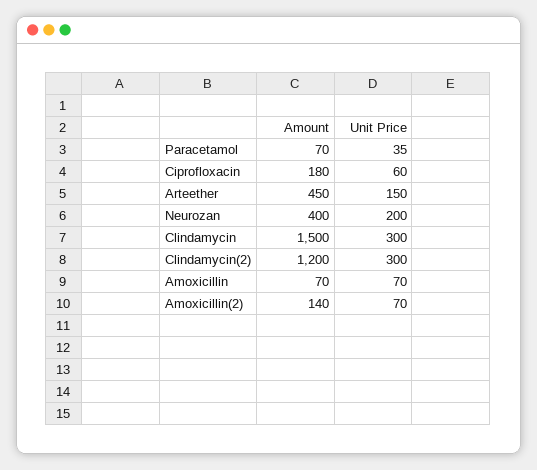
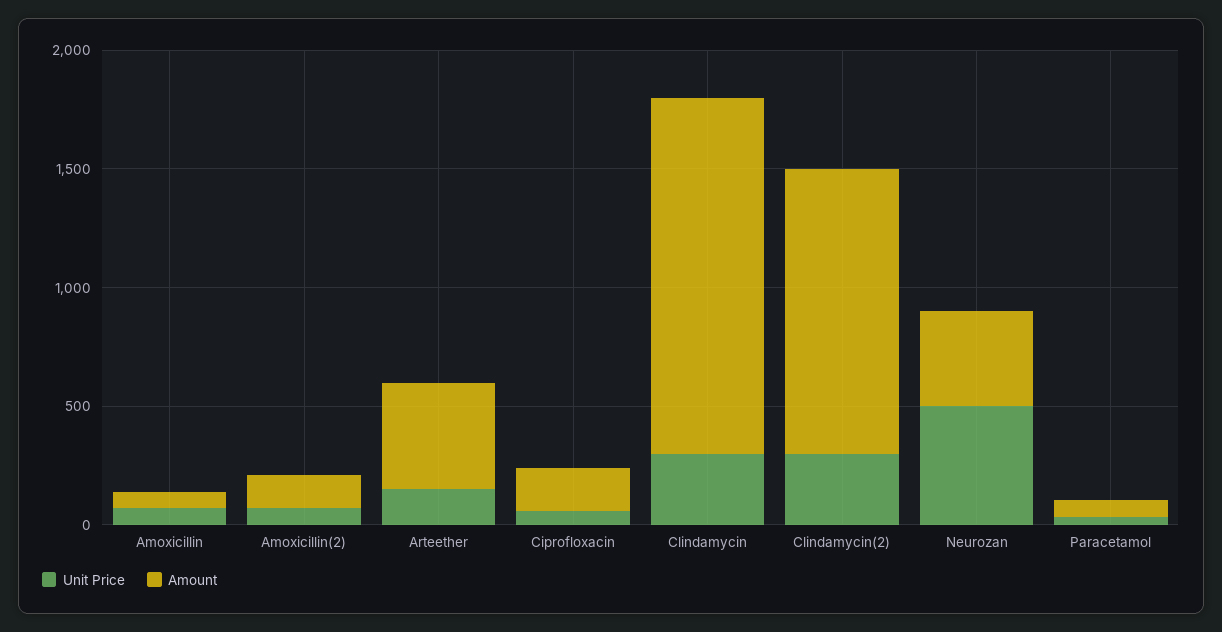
  {
    "Amount": {
      "Paracetamol": 70,
      "Ciprofloxacin": 180,
      "Arteether": 450,
      "Neurozan": 400,
      "Clindamycin": 1500,
      "Clindamycin(2)": 1200,
      "Amoxicillin": 70,
      "Amoxicillin(2)": 140
    },
    "Unit Price": {
      "Paracetamol": 35,
      "Ciprofloxacin": 60,
      "Arteether": 150,
-     "Neurozan": 200,
+     "Neurozan": 500,
      "Clindamycin": 300,
      "Clindamycin(2)": 300,
      "Amoxicillin": 70,
      "Amoxicillin(2)": 70
    }
  }

